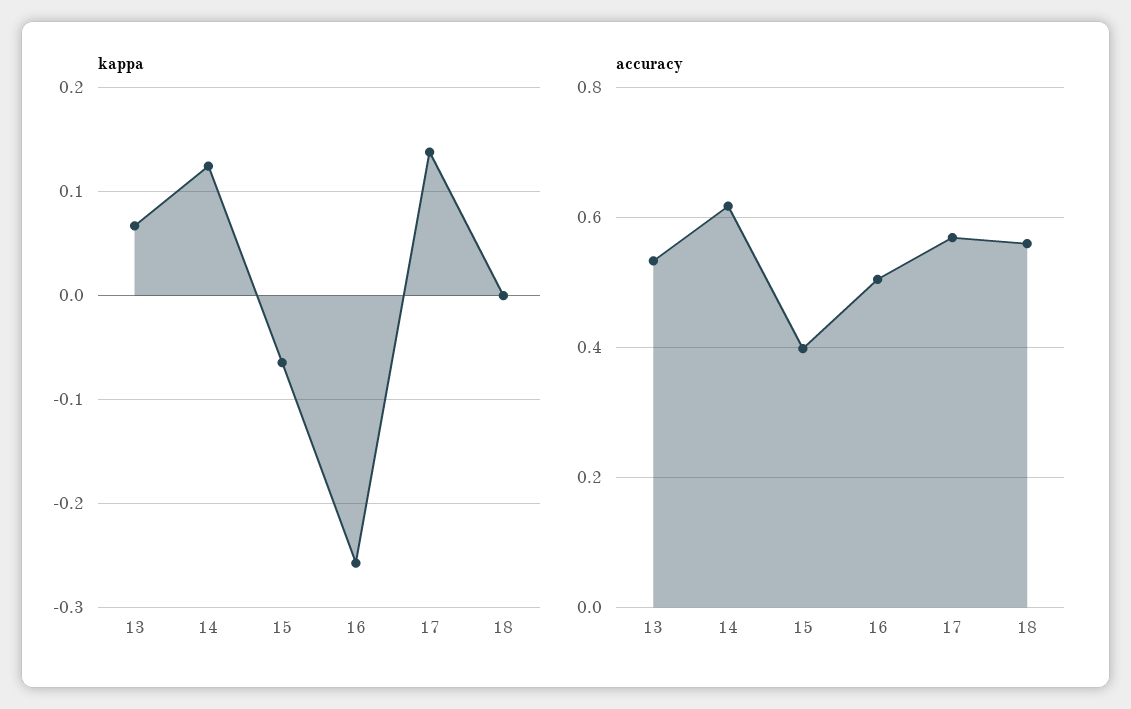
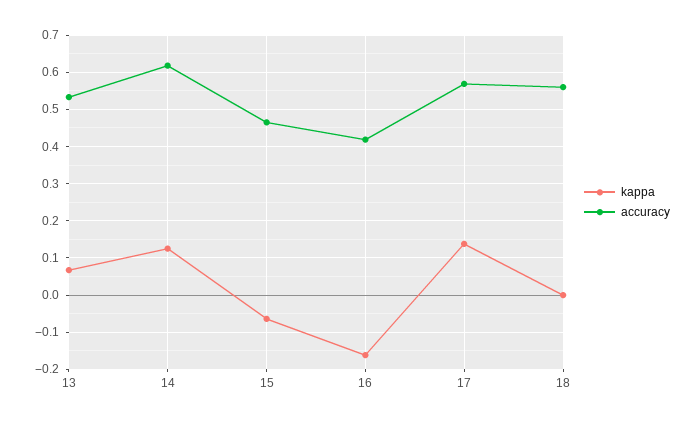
  {
    "kappa": {
      "13": 0.07,
      "14": 0.12,
      "15": -0.06,
-     "16": -0.26,
+     "16": -0.16,
      "17": 0.14,
      "18": 0
    },
    "accuracy": {
      "13": 0.54,
      "14": 0.62,
-     "15": 0.4,
+     "15": 0.46,
-     "16": 0.5,
+     "16": 0.42,
      "17": 0.56,
      "18": 0.56
    }
  }

